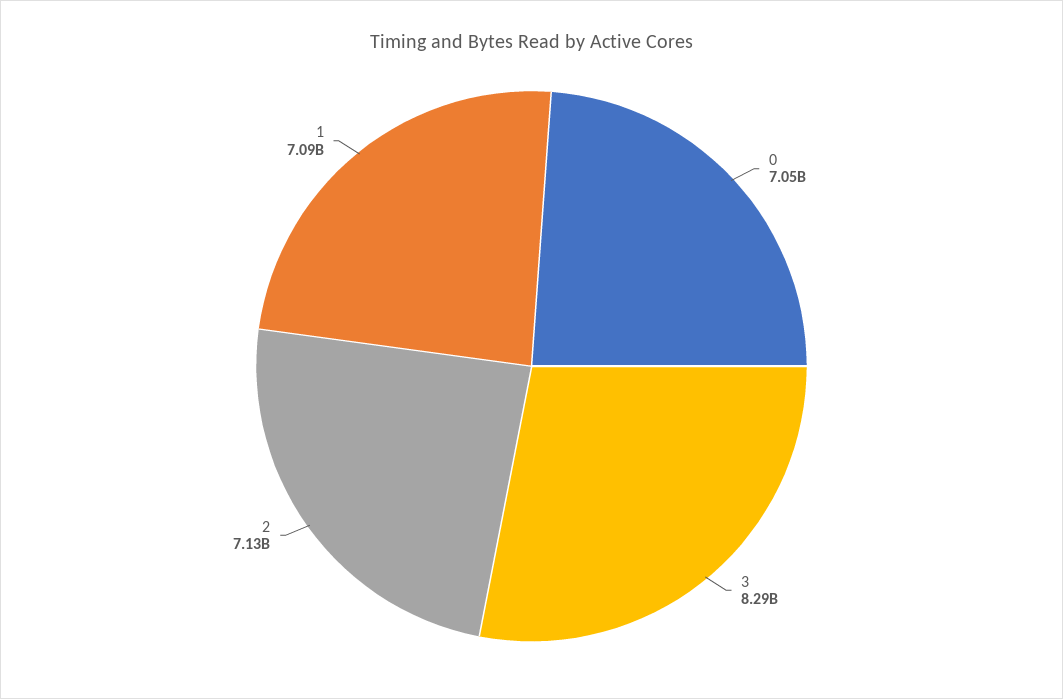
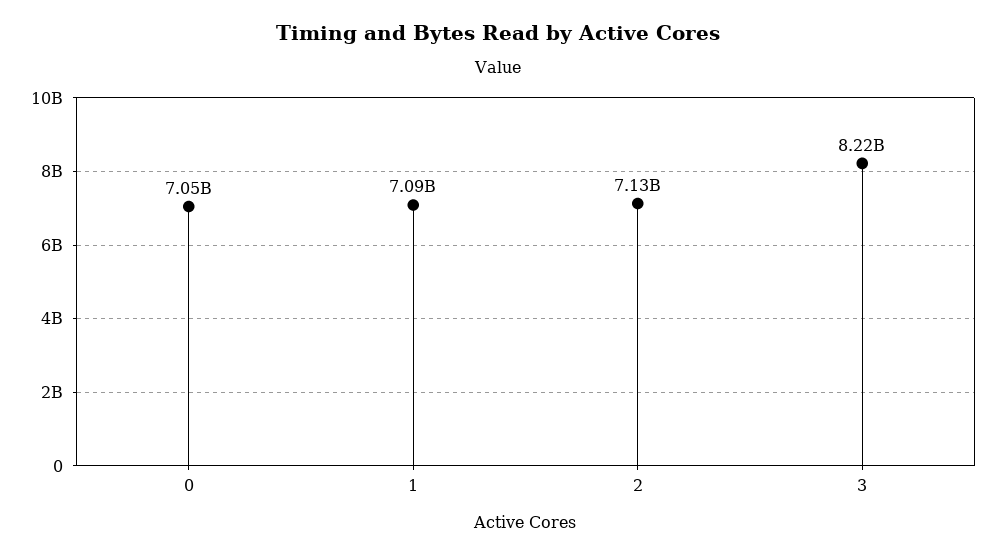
  {
    "0": 7050000000,
-   "3": 8290000000,
+   "3": 8220000000,
    "2": 7130000000,
    "1": 7090000000
  }

